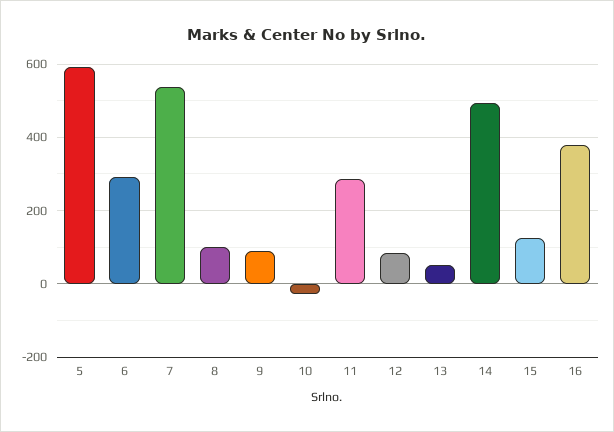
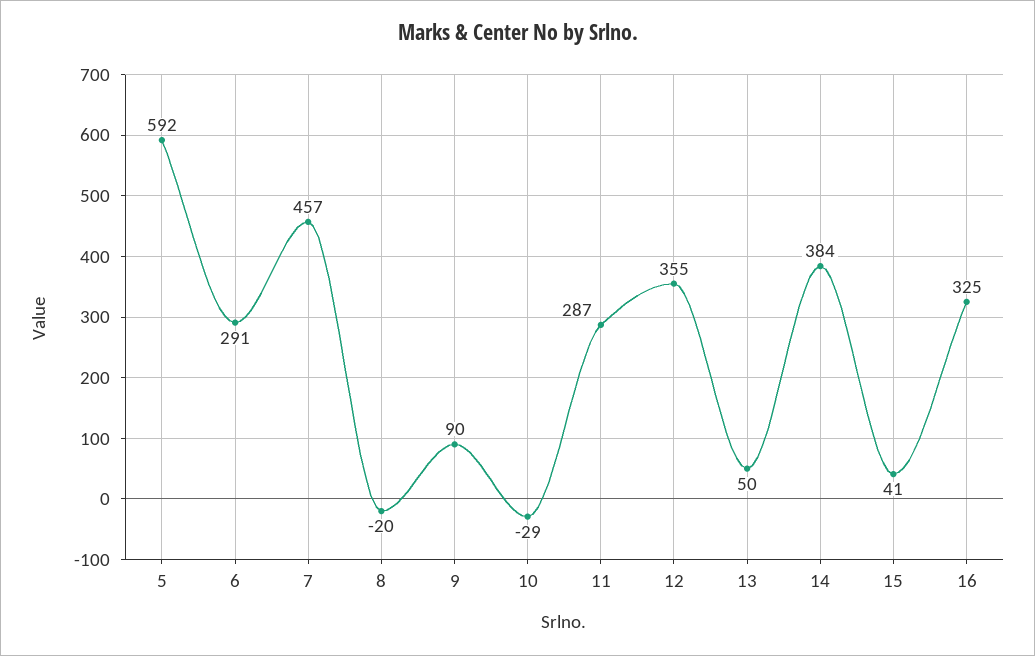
  {
    "5": 592,
    "6": 291,
-   "7": 540,
+   "7": 457,
-   "8": 100,
+   "8": -20,
    "9": 90,
    "10": -29,
    "11": 287,
-   "12": 80,
+   "12": 355,
    "13": 50,
-   "14": 500,
+   "14": 384,
-   "15": 120,
+   "15": 41,
-   "16": 380
+   "16": 325
  }

